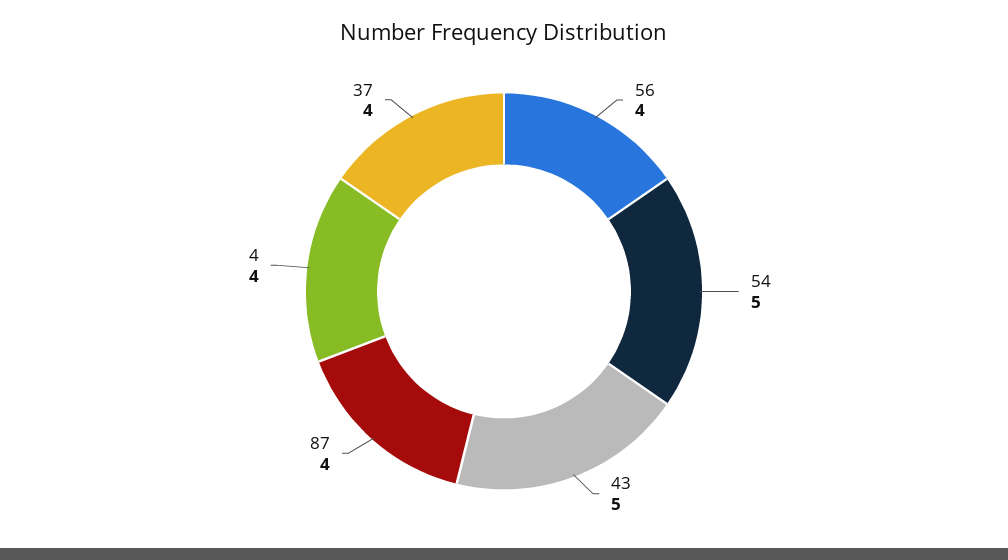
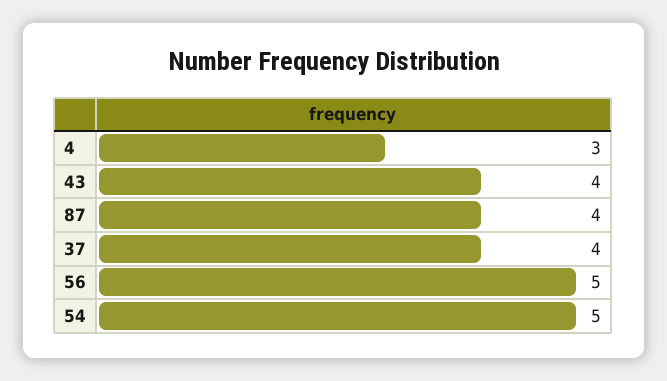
  {
-   "56": 4,
+   "56": 5,
    "54": 5,
-   "43": 5,
+   "43": 4,
    "87": 4,
-   "4": 4,
+   "4": 3,
    "37": 4
  }

